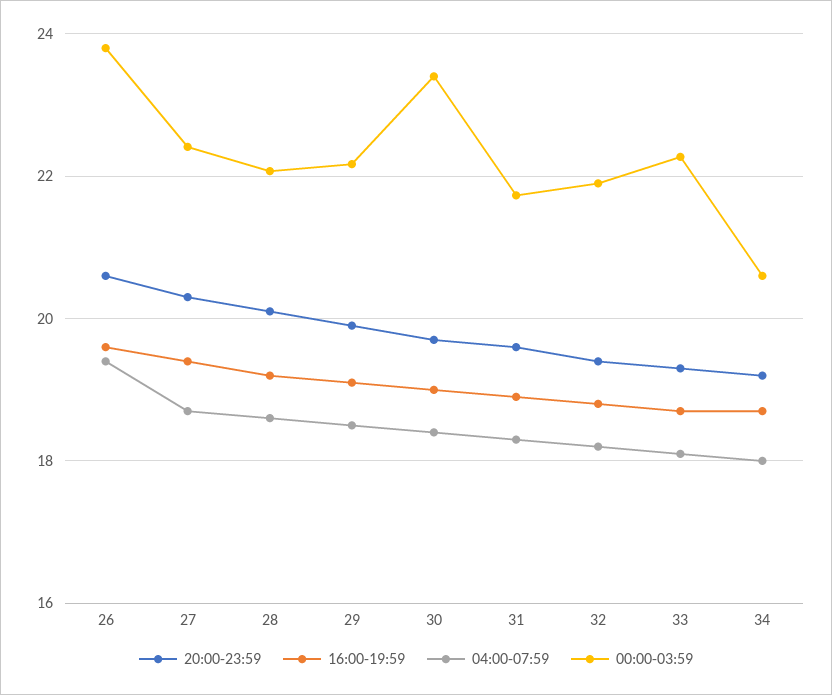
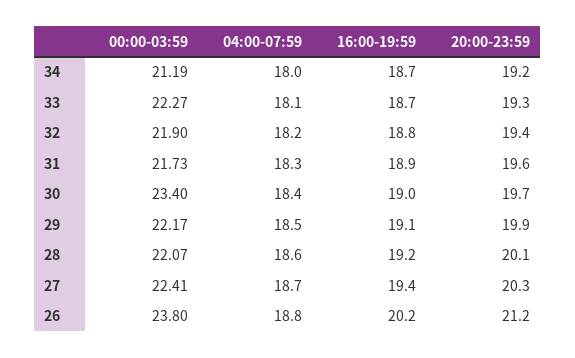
  {
    "20:00-23:59": {
-     "26": 20.6,
+     "26": 21.2,
      "27": 20.3,
      "28": 20.1,
      "29": 19.9,
      "30": 19.7,
      "31": 19.6,
      "32": 19.4,
      "33": 19.3,
      "34": 19.2
    },
    "16:00-19:59": {
-     "26": 19.6,
+     "26": 20.2,
      "27": 19.4,
      "28": 19.2,
      "29": 19.1,
      "30": 19,
      "31": 18.9,
      "32": 18.8,
      "33": 18.7,
      "34": 18.7
    },
    "04:00-07:59": {
-     "26": 19.4,
+     "26": 18.8,
      "27": 18.7,
      "28": 18.6,
      "29": 18.5,
      "30": 18.4,
      "31": 18.3,
      "32": 18.2,
      "33": 18.1,
      "34": 18
    },
    "00:00-03:59": {
      "26": 23.8,
      "27": 22.41,
      "28": 22.07,
      "29": 22.17,
      "30": 23.4,
      "31": 21.73,
      "32": 21.9,
      "33": 22.27,
-     "34": 20.6
+     "34": 21.19
    }
  }

